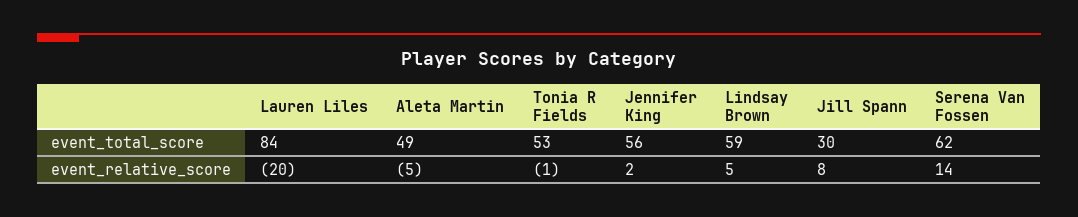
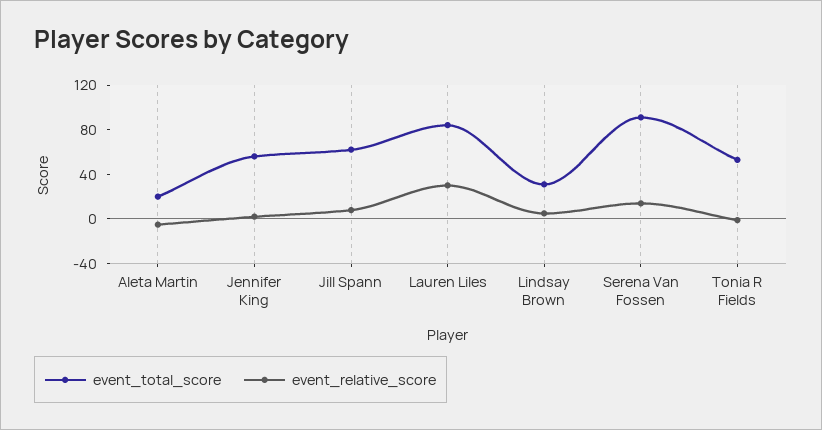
  {
    "event_total_score": {
      "Lauren Liles": 84,
-     "Aleta Martin": 49,
+     "Aleta Martin": 20,
      "Tonia R Fields": 53,
      "Jennifer King": 56,
-     "Lindsay Brown": 59,
+     "Lindsay Brown": 30,
-     "Jill Spann": 30,
+     "Jill Spann": 60,
-     "Serena Van Fossen": 62
+     "Serena Van Fossen": 90
    },
    "event_relative_score": {
-     "Lauren Liles": -20,
+     "Lauren Liles": 30,
      "Aleta Martin": -5,
      "Tonia R Fields": -1,
      "Jennifer King": 2,
      "Lindsay Brown": 5,
      "Jill Spann": 8,
      "Serena Van Fossen": 14
    }
  }

